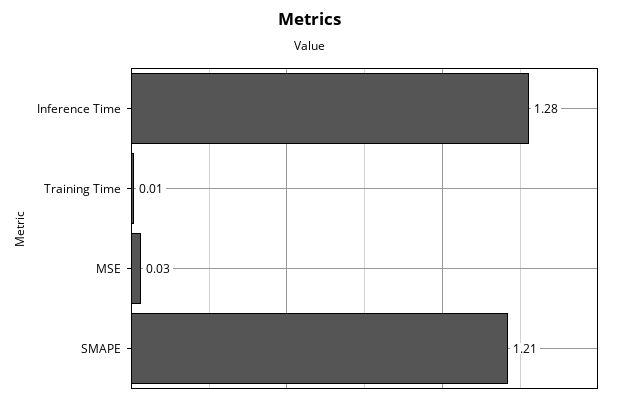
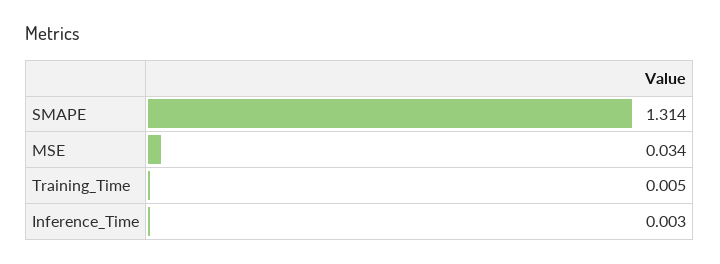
  {
-   "Inference Time": 1.28,
+   "Inference Time": 0.003,
    "Training Time": 0.005,
    "MSE": 0.034,
-   "SMAPE": 1.21
+   "SMAPE": 1.314
  }

